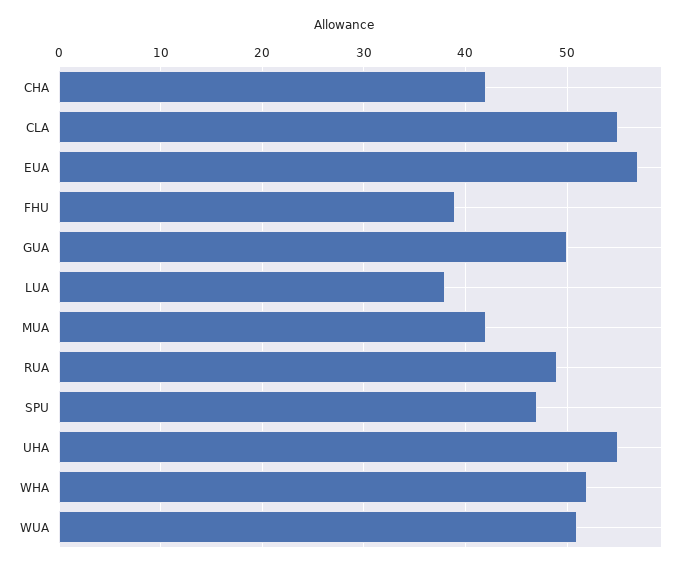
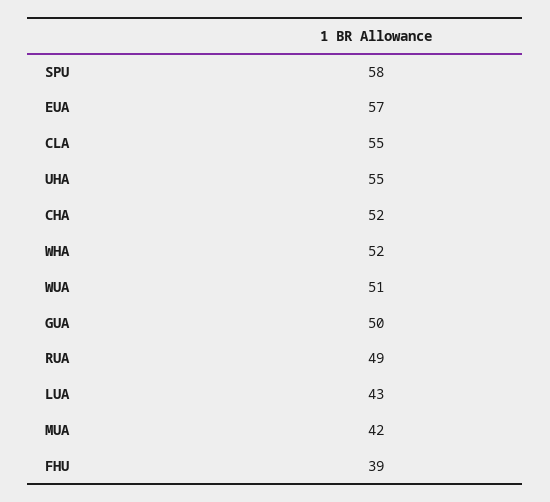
  {
-   "CHA": 42,
+   "CHA": 52,
    "CLA": 55,
    "EUA": 57,
    "FHU": 39,
    "GUA": 50,
-   "LUA": 38,
+   "LUA": 43,
    "MUA": 42,
    "RUA": 49,
-   "SPU": 47,
+   "SPU": 58,
    "UHA": 55,
    "WHA": 52,
    "WUA": 51
  }

